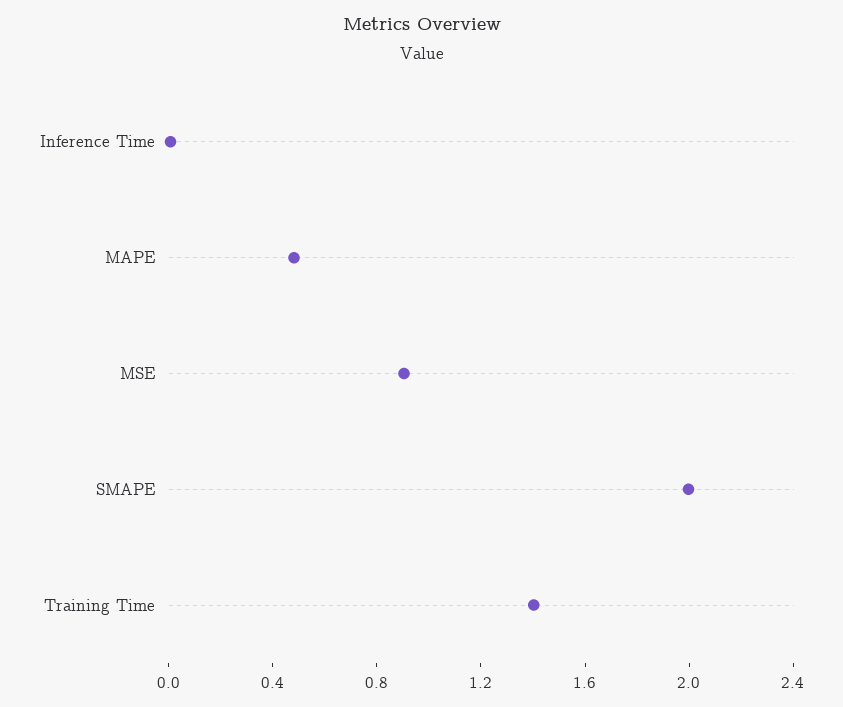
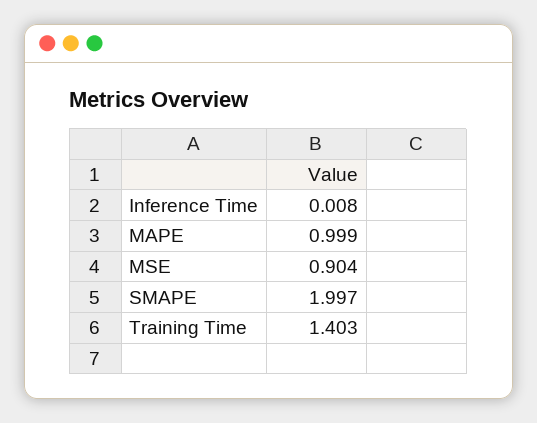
  {
    "Inference Time": 0.008,
-   "MAPE": 0.5,
+   "MAPE": 0.999,
    "MSE": 0.904,
    "SMAPE": 1.997,
    "Training Time": 1.403
  }

